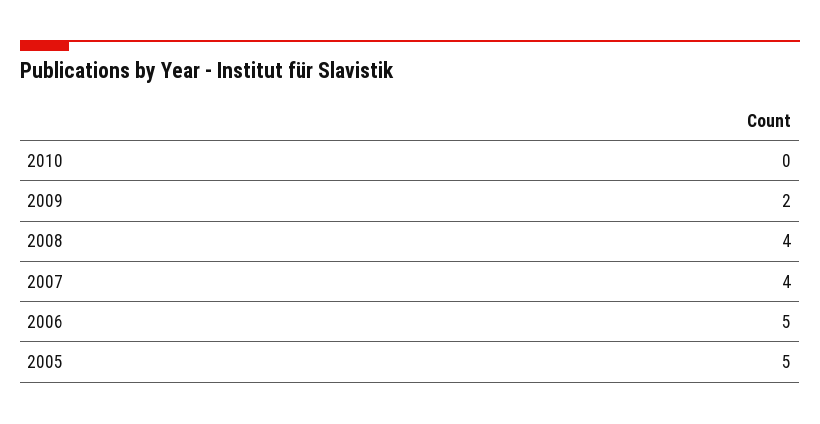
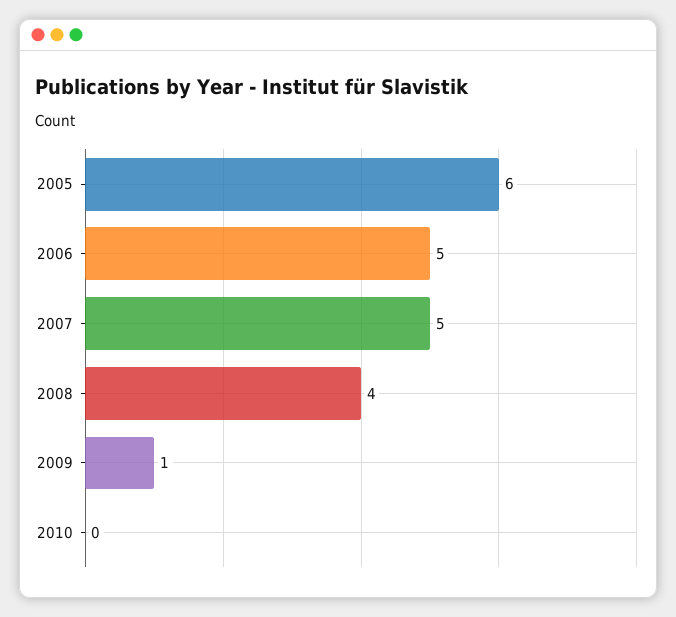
  {
    "2010": 0,
-   "2009": 2,
+   "2009": 1,
    "2008": 4,
-   "2007": 4,
+   "2007": 5,
    "2006": 5,
-   "2005": 5
+   "2005": 6
  }

